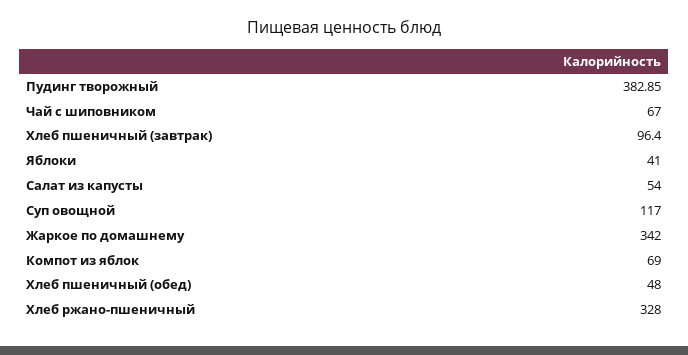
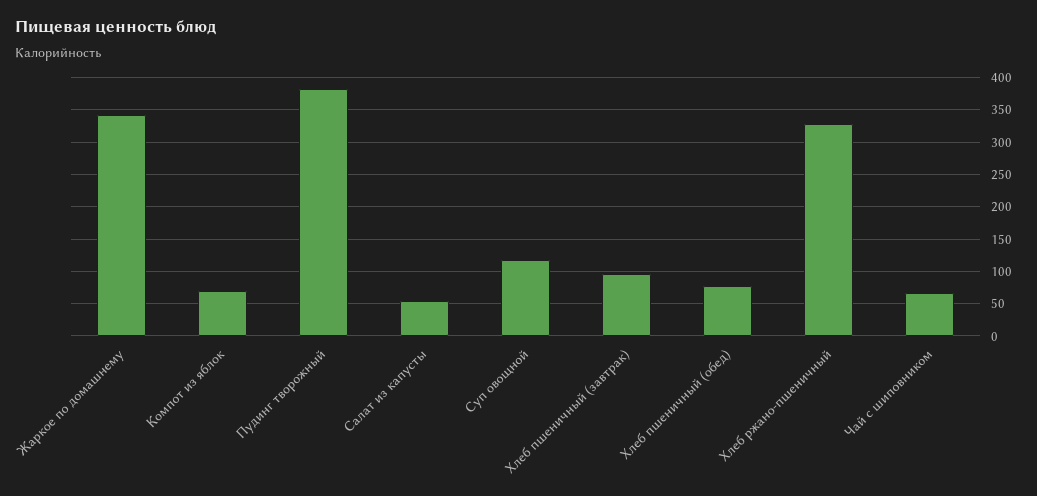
  {
    "Пудинг творожный": 382.85,
    "Чай с шиповником": 67,
    "Хлеб пшеничный (завтрак)": 96.4,
-   "Яблоки": 41,
    "Салат из капусты": 54,
    "Суп овощной": 117,
    "Жаркое по домашнему": 342,
    "Компот из яблок": 69,
-   "Хлеб пшеничный (обед)": 48,
+   "Хлеб пшеничный (обед)": 80,
    "Хлеб ржано-пшеничный": 328
  }

